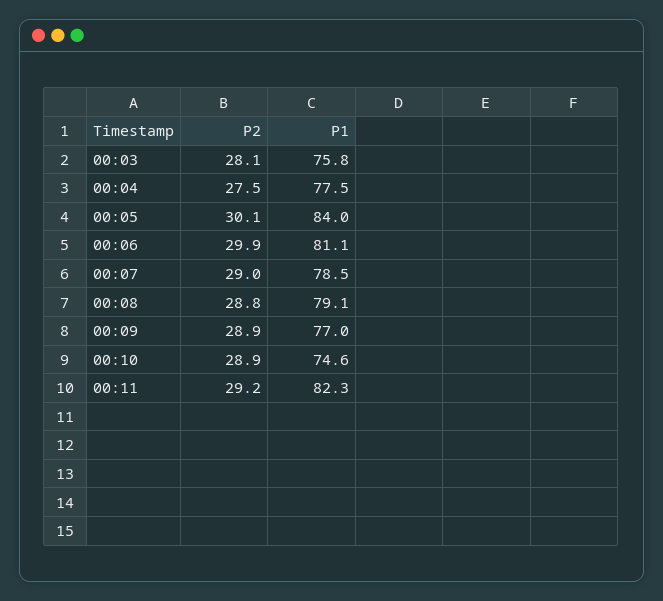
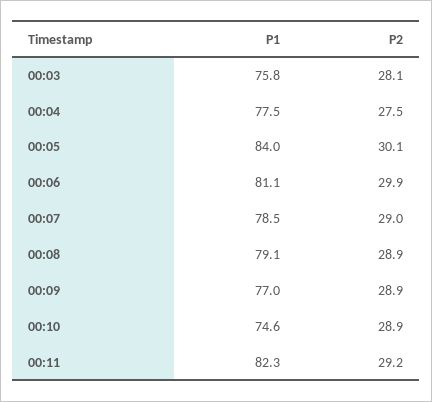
  {
    "P2": {
      "00:03": 28.1,
      "00:04": 27.5,
      "00:05": 30.1,
      "00:06": 29.9,
      "00:07": 29,
-     "00:08": 28.8,
+     "00:08": 28.9,
      "00:09": 28.9,
      "00:10": 28.9,
      "00:11": 29.2
    },
    "P1": {
      "00:03": 75.8,
      "00:04": 77.5,
      "00:05": 84,
      "00:06": 81.1,
      "00:07": 78.5,
      "00:08": 79.1,
      "00:09": 77,
      "00:10": 74.6,
      "00:11": 82.3
    }
  }

